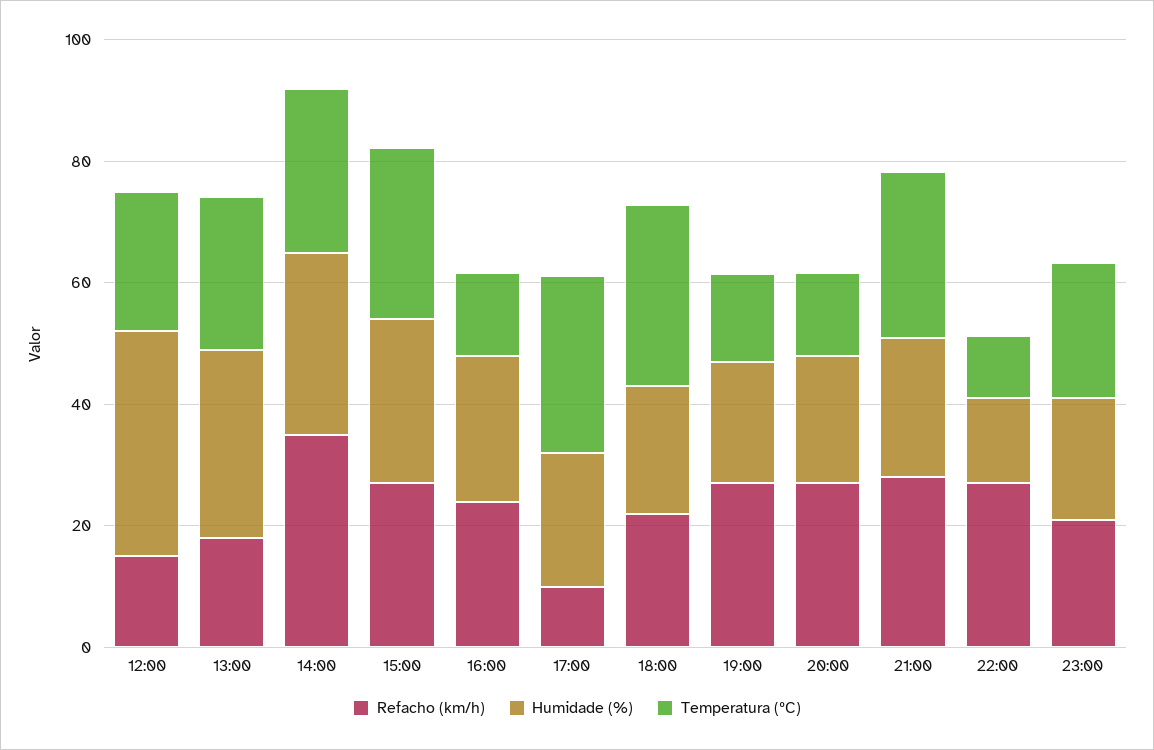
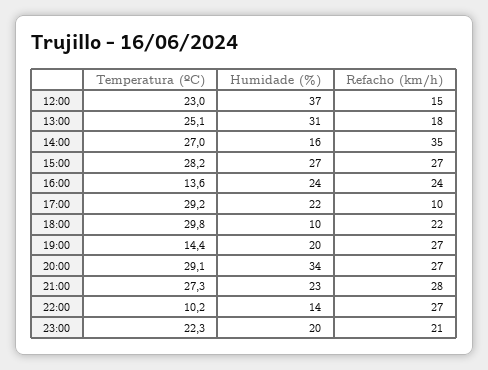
  {
    "Refacho (km/h)": {
      "12:00": 15,
      "13:00": 18,
      "14:00": 35,
      "15:00": 27,
      "16:00": 24,
      "17:00": 10,
      "18:00": 22,
      "19:00": 27,
      "20:00": 27,
      "21:00": 28,
      "22:00": 27,
      "23:00": 21
    },
    "Humidade (%)": {
      "12:00": 37,
      "13:00": 31,
-     "14:00": 30,
+     "14:00": 16,
      "15:00": 27,
      "16:00": 24,
      "17:00": 22,
-     "18:00": 20,
+     "18:00": 10,
      "19:00": 20,
-     "20:00": 20,
+     "20:00": 34,
      "21:00": 23,
      "22:00": 14,
      "23:00": 20
    },
    "Temperatura (ºC)": {
      "12:00": 23,
      "13:00": 25.1,
      "14:00": 27,
      "15:00": 28.2,
      "16:00": 13.6,
      "17:00": 29.2,
      "18:00": 29.8,
      "19:00": 14.4,
-     "20:00": 15,
+     "20:00": 29.1,
      "21:00": 27.3,
      "22:00": 10.2,
      "23:00": 22.3
    }
  }

